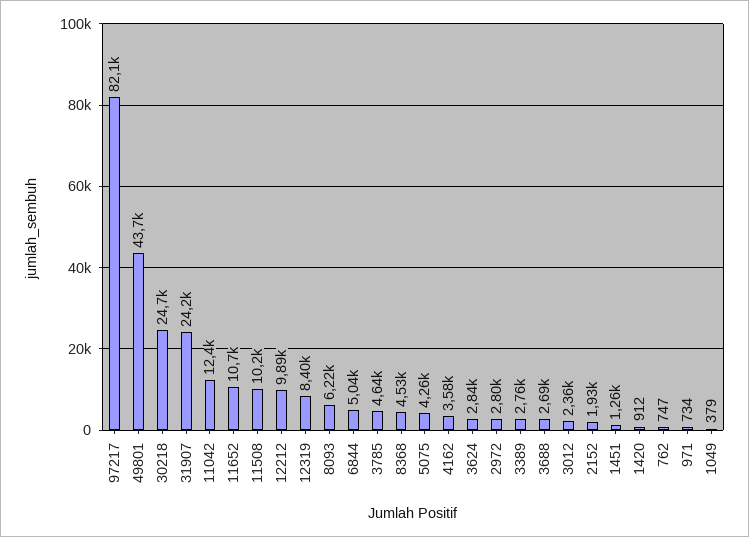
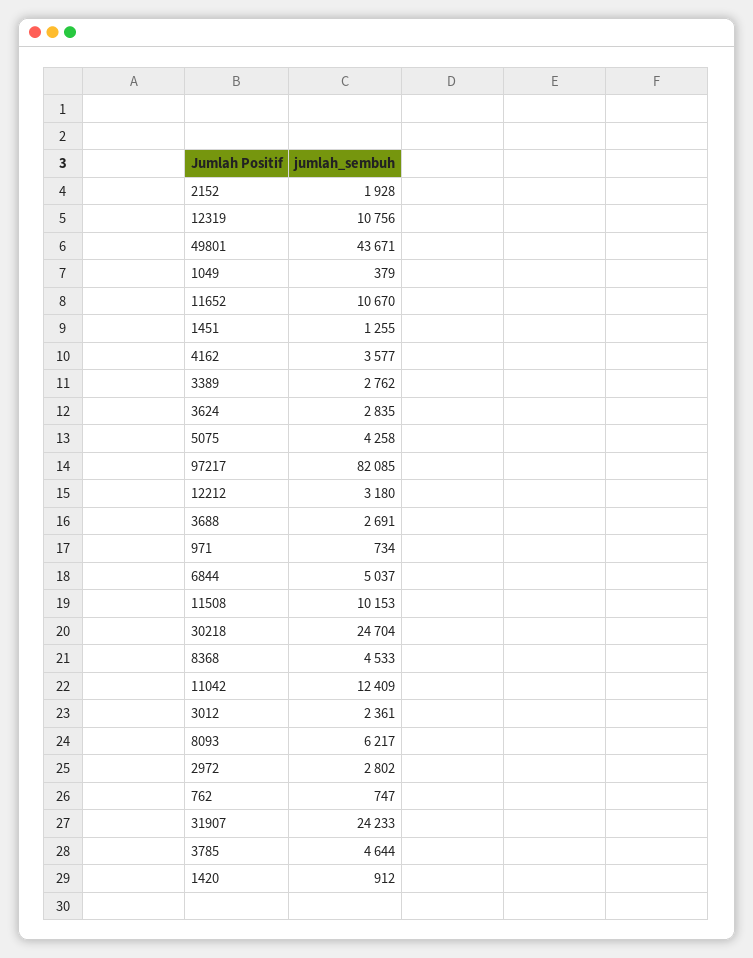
  {
    "97217": 82085,
    "49801": 43671,
    "30218": 24704,
    "31907": 24233,
    "11042": 12409,
    "11652": 10670,
    "11508": 10153,
-   "12212": 9890,
+   "12212": 3180,
-   "12319": 8400,
+   "12319": 10756,
    "8093": 6217,
    "6844": 5037,
    "3785": 4644,
    "8368": 4533,
    "5075": 4258,
    "4162": 3577,
    "3624": 2835,
    "2972": 2802,
    "3389": 2762,
    "3688": 2691,
    "3012": 2361,
    "2152": 1928,
    "1451": 1255,
    "1420": 912,
    "762": 747,
    "971": 734,
    "1049": 379
  }

